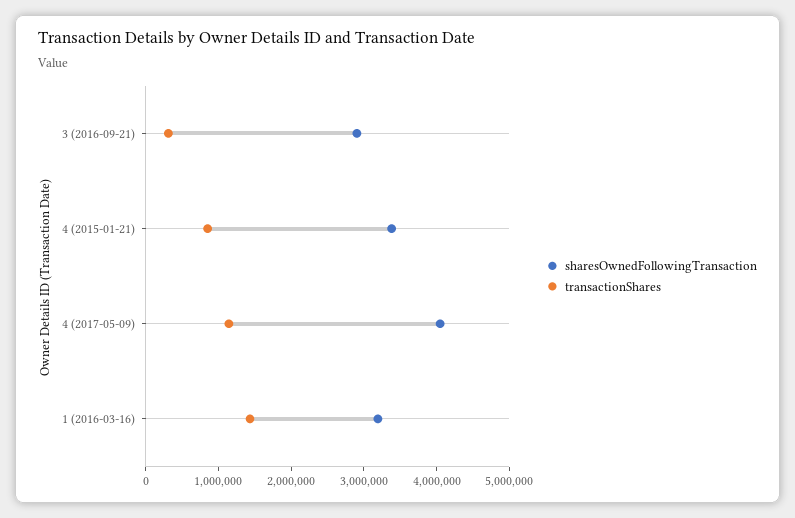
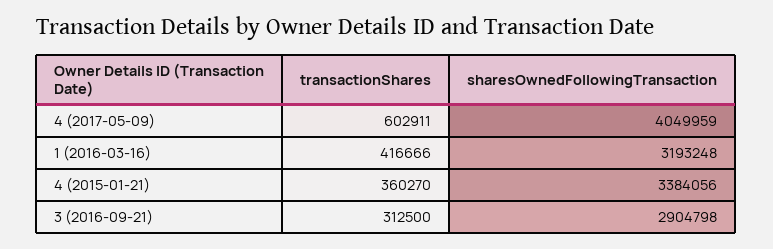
  {
    "sharesOwnedFollowingTransaction": {
      "3 (2016-09-21)": 2904798,
      "4 (2015-01-21)": 3384056,
      "4 (2017-05-09)": 4049959,
      "1 (2016-03-16)": 3193248
    },
    "transactionShares": {
      "3 (2016-09-21)": 312500,
-     "4 (2015-01-21)": 800000,
+     "4 (2015-01-21)": 360270,
-     "4 (2017-05-09)": 1200000,
+     "4 (2017-05-09)": 602911,
-     "1 (2016-03-16)": 1400000
+     "1 (2016-03-16)": 416666
    }
  }

